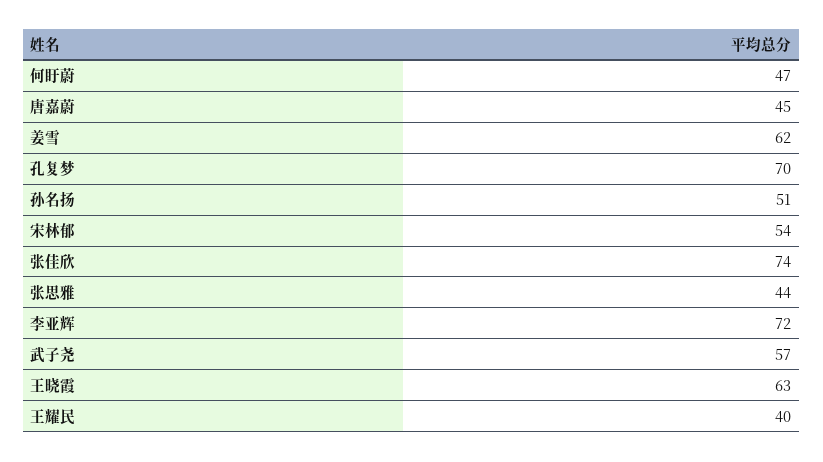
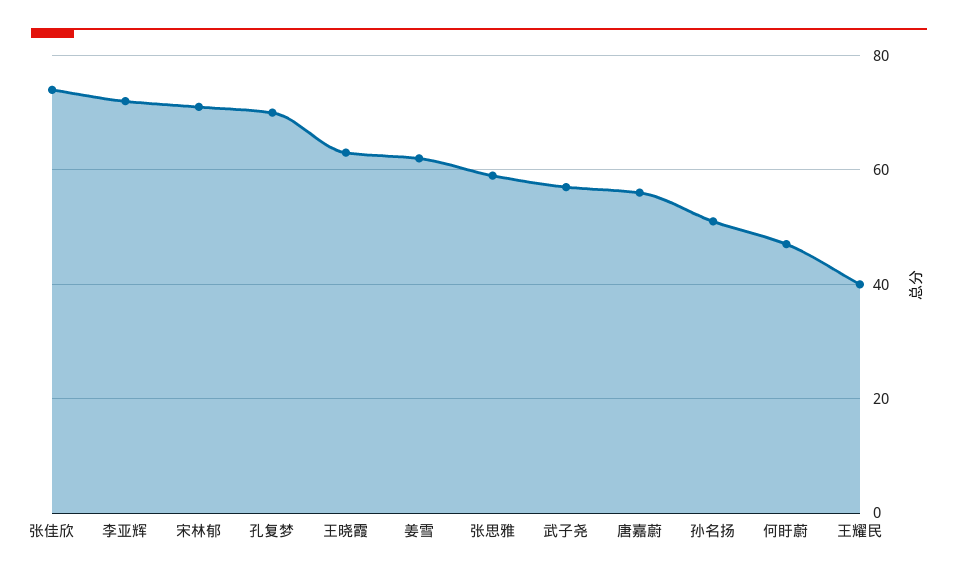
  {
    "何盱蔚": 47,
-   "唐嘉蔚": 45,
+   "唐嘉蔚": 55,
    "姜雪": 62,
    "孔复梦": 70,
    "孙名扬": 51,
-   "宋林郁": 54,
+   "宋林郁": 70,
    "张佳欣": 74,
-   "张思雅": 44,
+   "张思雅": 60,
    "李亚辉": 72,
    "武子尧": 57,
    "王晓霞": 63,
    "王耀民": 40
  }

